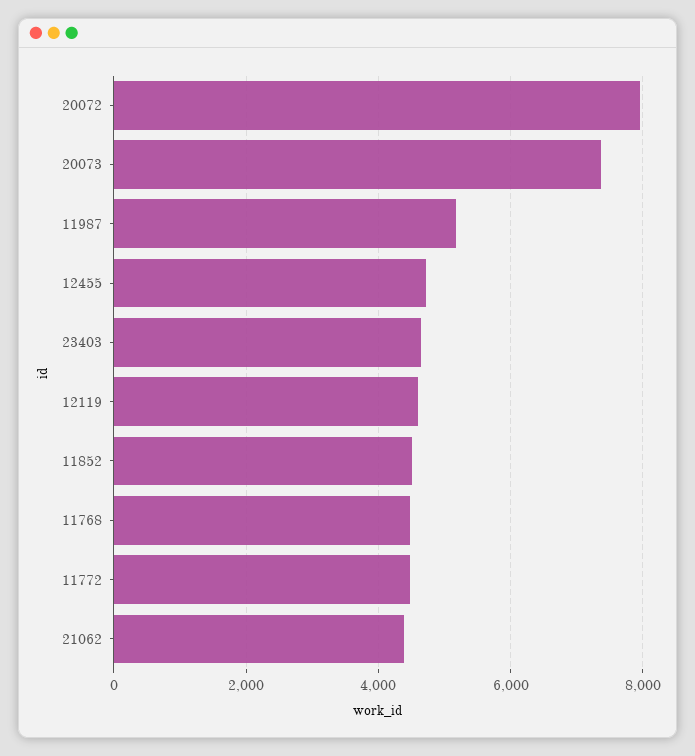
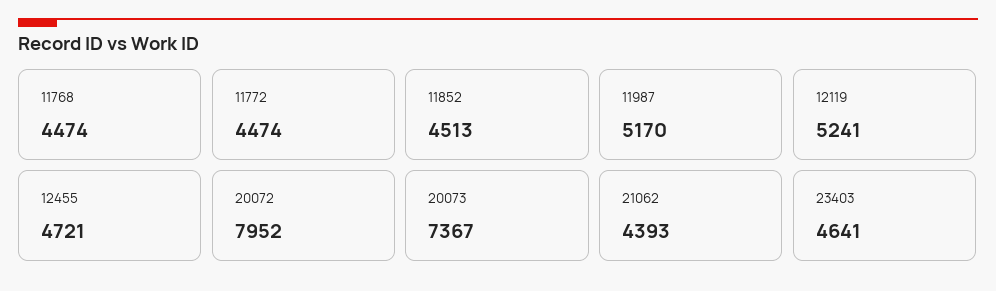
  {
    "20072": 7952,
    "20073": 7367,
    "11987": 5170,
    "12455": 4721,
    "23403": 4641,
-   "12119": 4600,
+   "12119": 5241,
    "11852": 4513,
    "11768": 4474,
    "11772": 4474,
    "21062": 4393
  }

